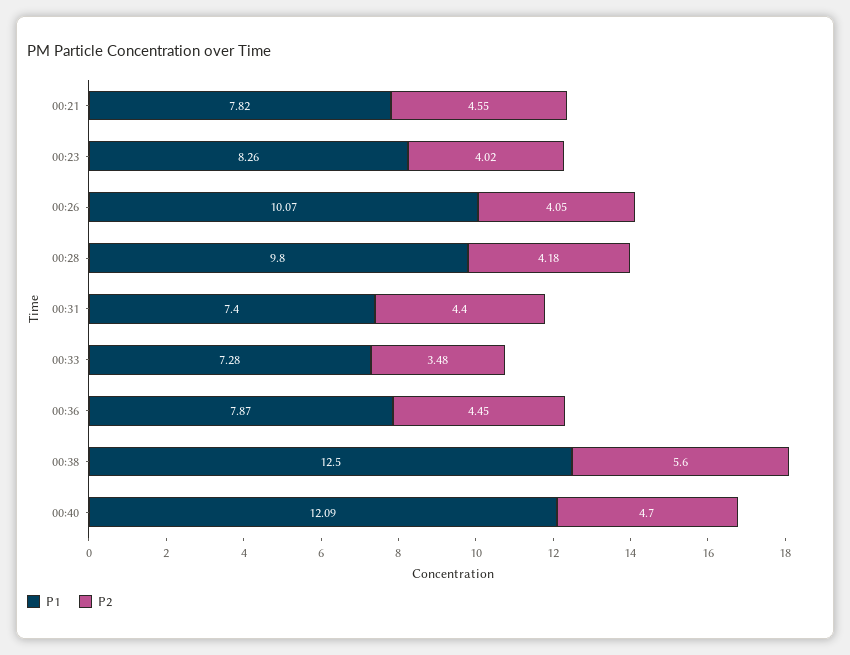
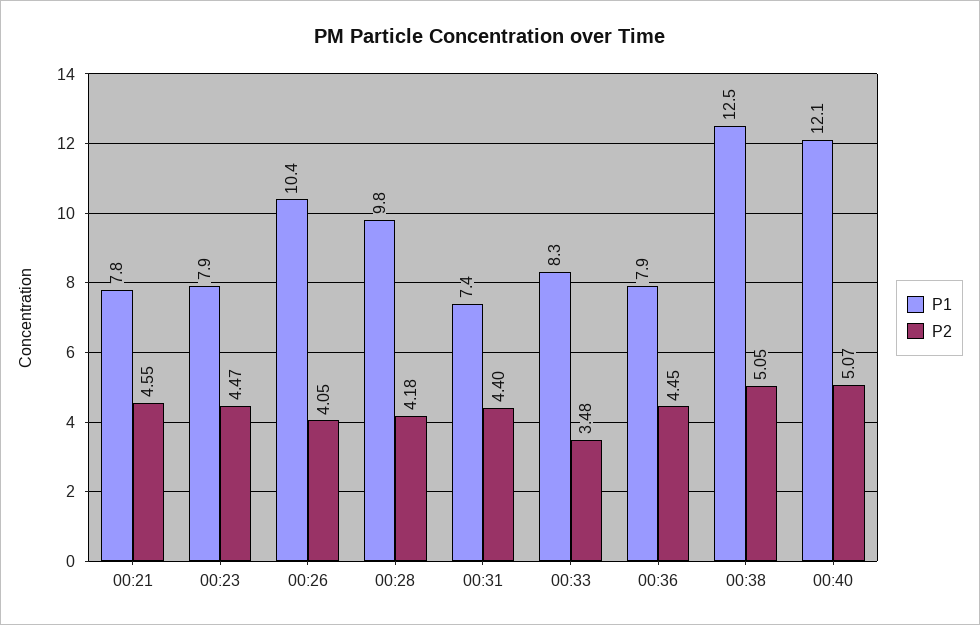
  {
    "P1": {
      "00:21": 7.82,
-     "00:23": 8.26,
+     "00:23": 7.9,
-     "00:26": 10.07,
+     "00:26": 10.4,
      "00:28": 9.8,
      "00:31": 7.4,
-     "00:33": 7.28,
+     "00:33": 8.3,
      "00:36": 7.87,
      "00:38": 12.5,
      "00:40": 12.09
    },
    "P2": {
      "00:21": 4.55,
-     "00:23": 4.02,
+     "00:23": 4.47,
      "00:26": 4.05,
      "00:28": 4.18,
      "00:31": 4.4,
      "00:33": 3.48,
      "00:36": 4.45,
-     "00:38": 5.6,
+     "00:38": 5.05,
-     "00:40": 4.7
+     "00:40": 5.07
    }
  }

